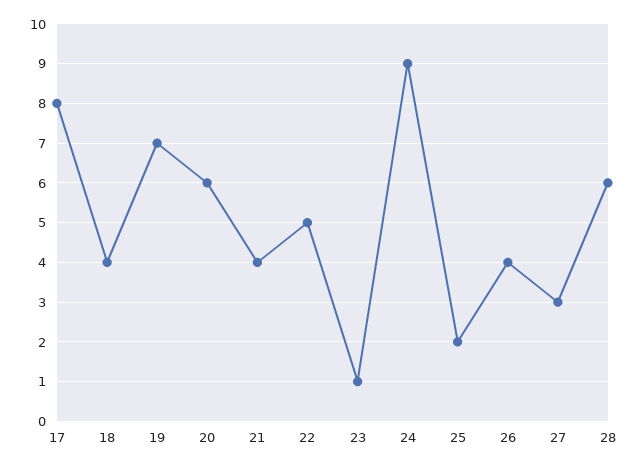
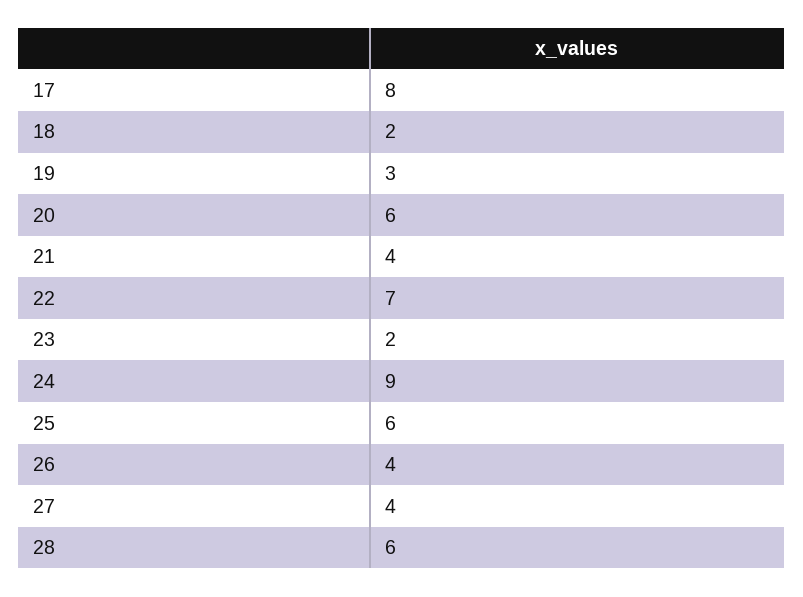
  {
    "17": 8,
-   "18": 4,
+   "18": 2,
-   "19": 7,
+   "19": 3,
    "20": 6,
    "21": 4,
-   "22": 5,
+   "22": 7,
-   "23": 1,
+   "23": 2,
    "24": 9,
-   "25": 2,
+   "25": 6,
    "26": 4,
-   "27": 3,
+   "27": 4,
    "28": 6
  }

